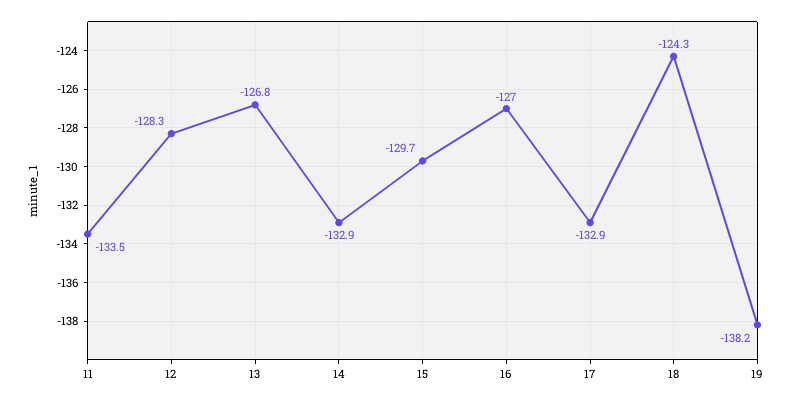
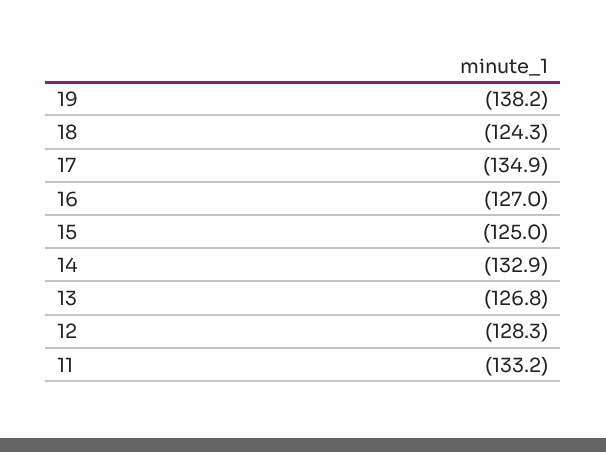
  {
-   "11": -133.5,
+   "11": -133.2,
    "12": -128.3,
    "13": -126.8,
    "14": -132.9,
-   "15": -129.7,
+   "15": -125,
    "16": -127,
-   "17": -132.9,
+   "17": -134.9,
    "18": -124.3,
    "19": -138.2
  }

